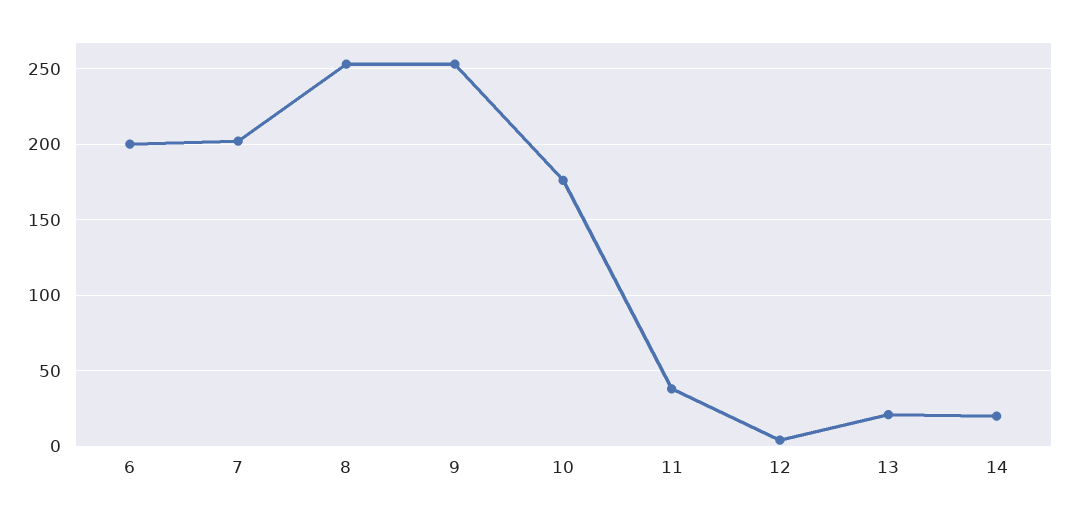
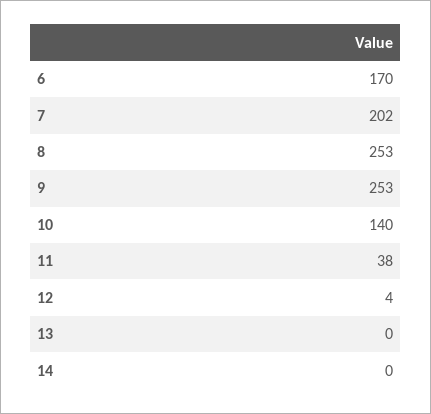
  {
-   "6": 200,
+   "6": 170,
    "7": 202,
    "8": 253,
    "9": 253,
-   "10": 175,
+   "10": 140,
    "11": 38,
    "12": 4,
-   "13": 20,
+   "13": 0,
-   "14": 20
+   "14": 0
  }

